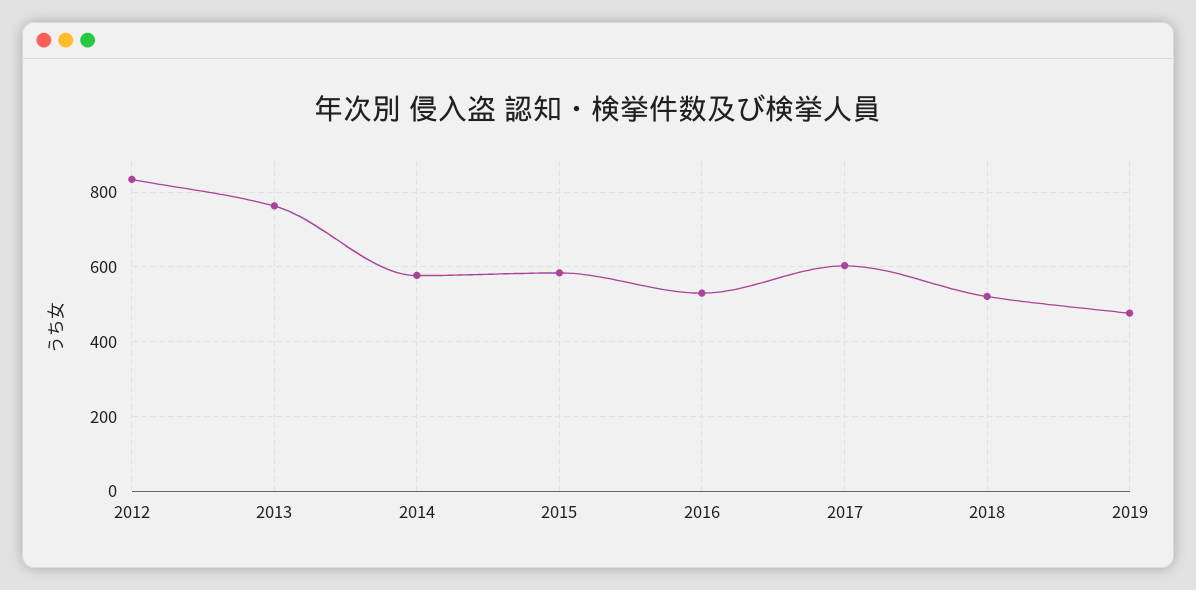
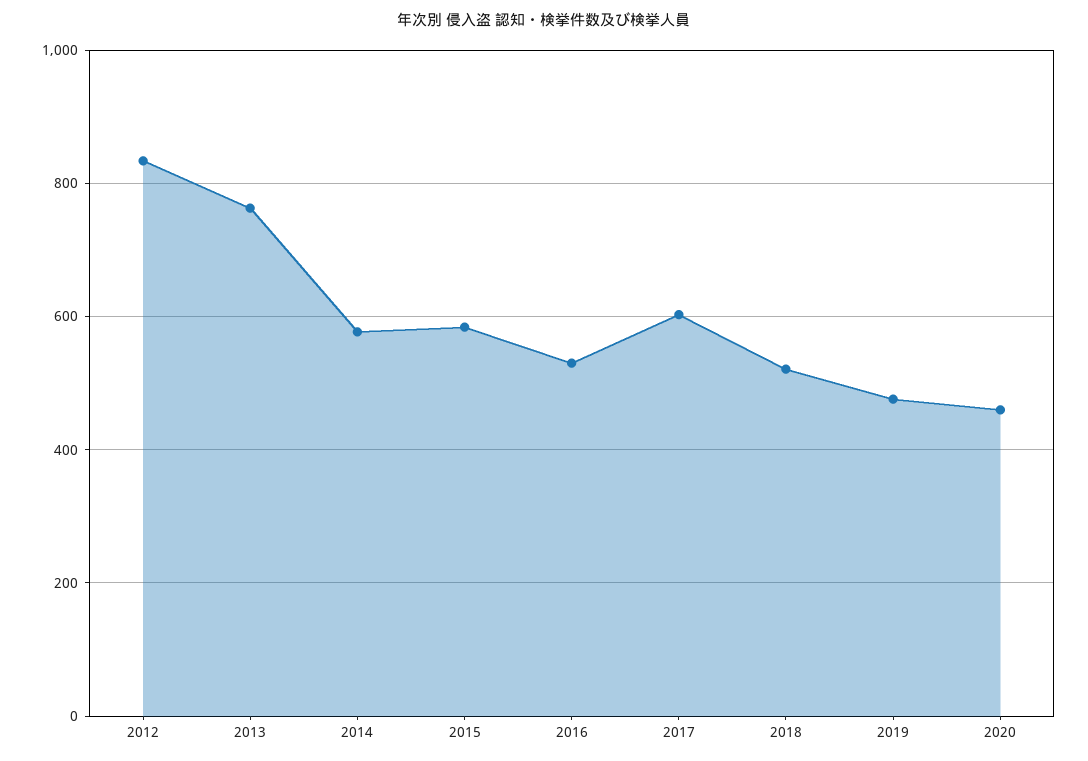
  {
    "2012": 840,
    "2013": 760,
    "2014": 580,
    "2015": 580,
    "2016": 540,
    "2017": 600,
    "2018": 520,
-   "2019": 480
+   "2019": 480,
+   "2020": 460
  }

